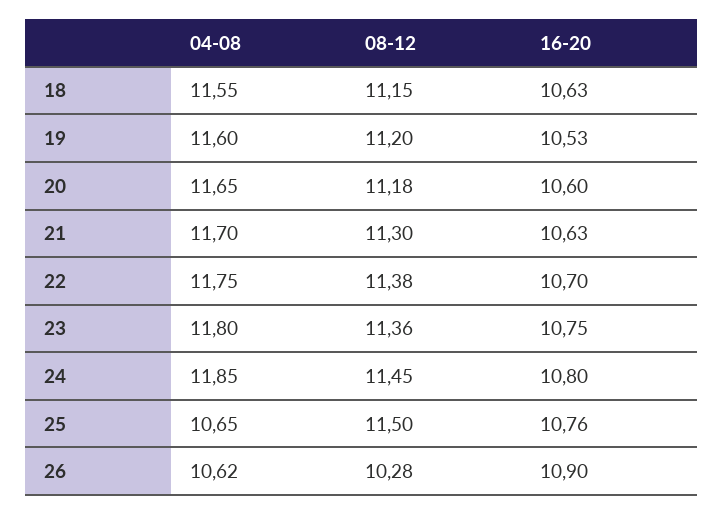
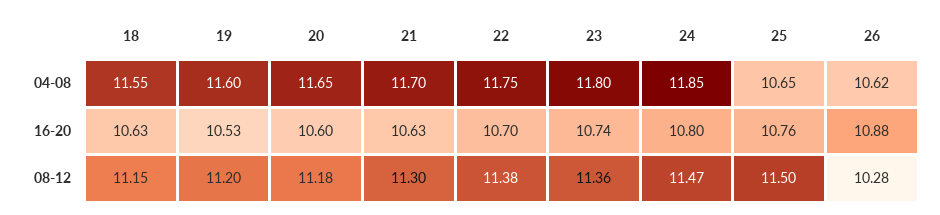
  {
    "04-08": {
      "18": 11.55,
      "19": 11.6,
      "20": 11.65,
      "21": 11.7,
      "22": 11.75,
      "23": 11.8,
      "24": 11.85,
      "25": 10.65,
      "26": 10.62
    },
    "08-12": {
      "18": 11.15,
      "19": 11.2,
      "20": 11.18,
      "21": 11.3,
      "22": 11.38,
      "23": 11.36,
-     "24": 11.45,
+     "24": 11.47,
      "25": 11.5,
      "26": 10.28
    },
    "16-20": {
      "18": 10.63,
      "19": 10.53,
      "20": 10.6,
      "21": 10.63,
      "22": 10.7,
-     "23": 10.75,
+     "23": 10.74,
      "24": 10.8,
      "25": 10.76,
-     "26": 10.9
+     "26": 10.88
    }
  }

